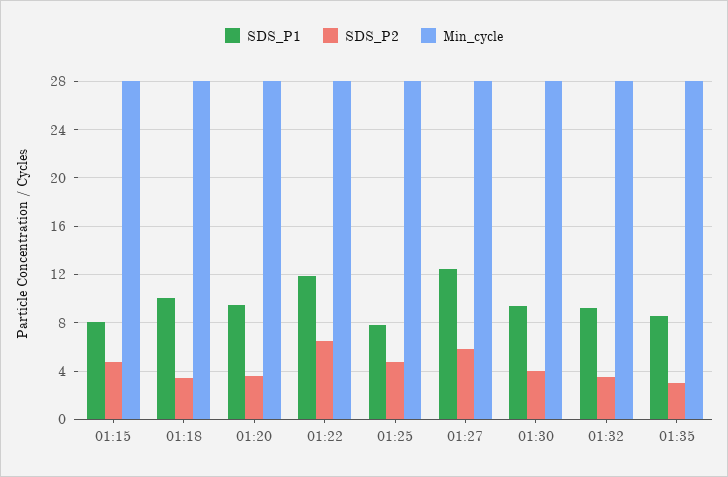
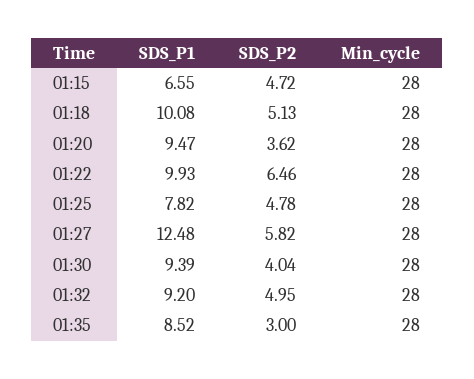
  {
    "SDS_P1": {
-     "01:15": 8,
+     "01:15": 6.55,
      "01:18": 10.08,
      "01:20": 9.47,
-     "01:22": 12,
+     "01:22": 9.93,
      "01:25": 7.82,
      "01:27": 12.48,
      "01:30": 9.39,
      "01:32": 9.2,
      "01:35": 8.52
    },
    "SDS_P2": {
      "01:15": 4.72,
-     "01:18": 3.5,
+     "01:18": 5.13,
      "01:20": 3.62,
      "01:22": 6.46,
      "01:25": 4.78,
      "01:27": 5.82,
      "01:30": 4.04,
-     "01:32": 3.5,
+     "01:32": 4.95,
      "01:35": 3
    },
    "Min_cycle": {
      "01:15": 28,
      "01:18": 28,
      "01:20": 28,
      "01:22": 28,
      "01:25": 28,
      "01:27": 28,
      "01:30": 28,
      "01:32": 28,
      "01:35": 28
    }
  }

